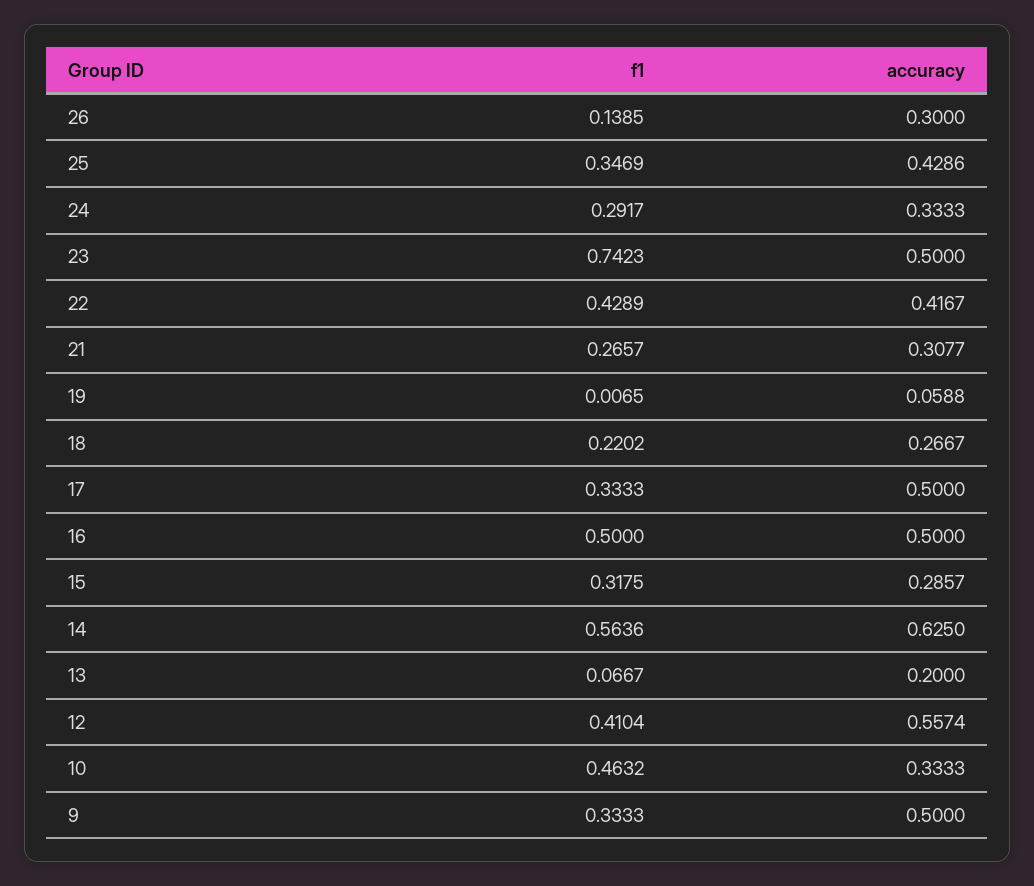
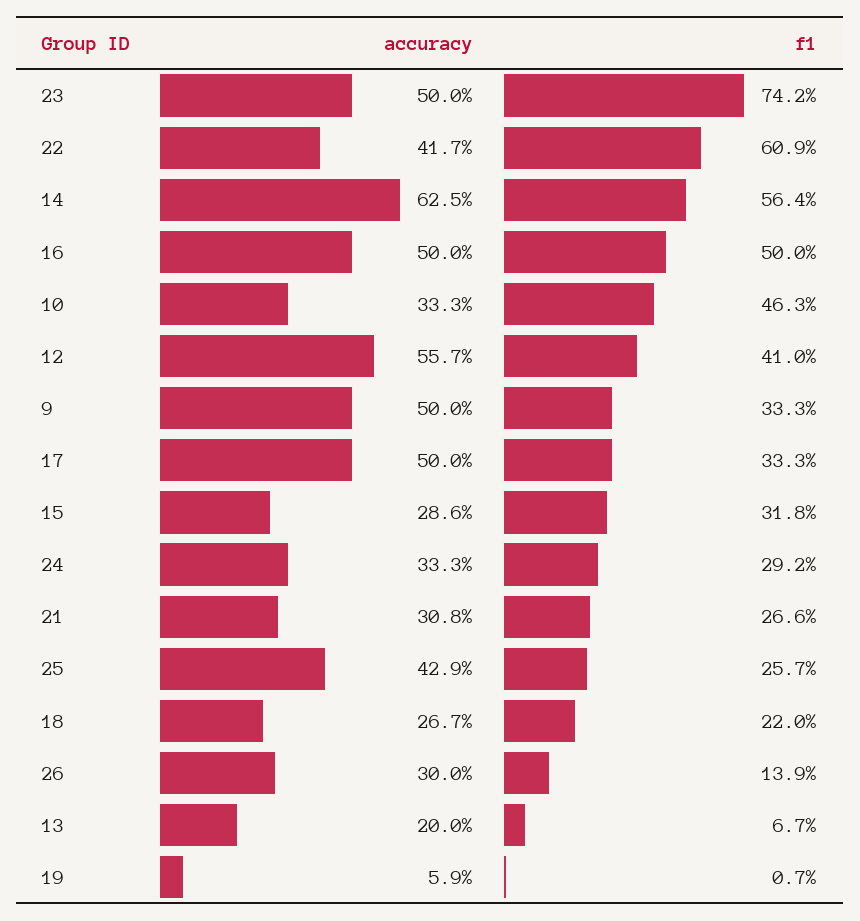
  {
    "f1": {
      "26": 0.1385,
-     "25": 0.3469,
+     "25": 0.257,
      "24": 0.2917,
      "23": 0.7423,
-     "22": 0.4289,
+     "22": 0.609,
      "21": 0.2657,
      "19": 0.0065,
      "18": 0.2202,
      "17": 0.3333,
      "16": 0.5,
      "15": 0.3175,
      "14": 0.5636,
      "13": 0.0667,
      "12": 0.4104,
      "10": 0.4632,
      "9": 0.3333
    },
    "accuracy": {
      "26": 0.3,
      "25": 0.4286,
      "24": 0.3333,
      "23": 0.5,
      "22": 0.4167,
      "21": 0.3077,
      "19": 0.0588,
      "18": 0.2667,
      "17": 0.5,
      "16": 0.5,
      "15": 0.2857,
      "14": 0.625,
      "13": 0.2,
      "12": 0.5574,
      "10": 0.3333,
      "9": 0.5
    }
  }

